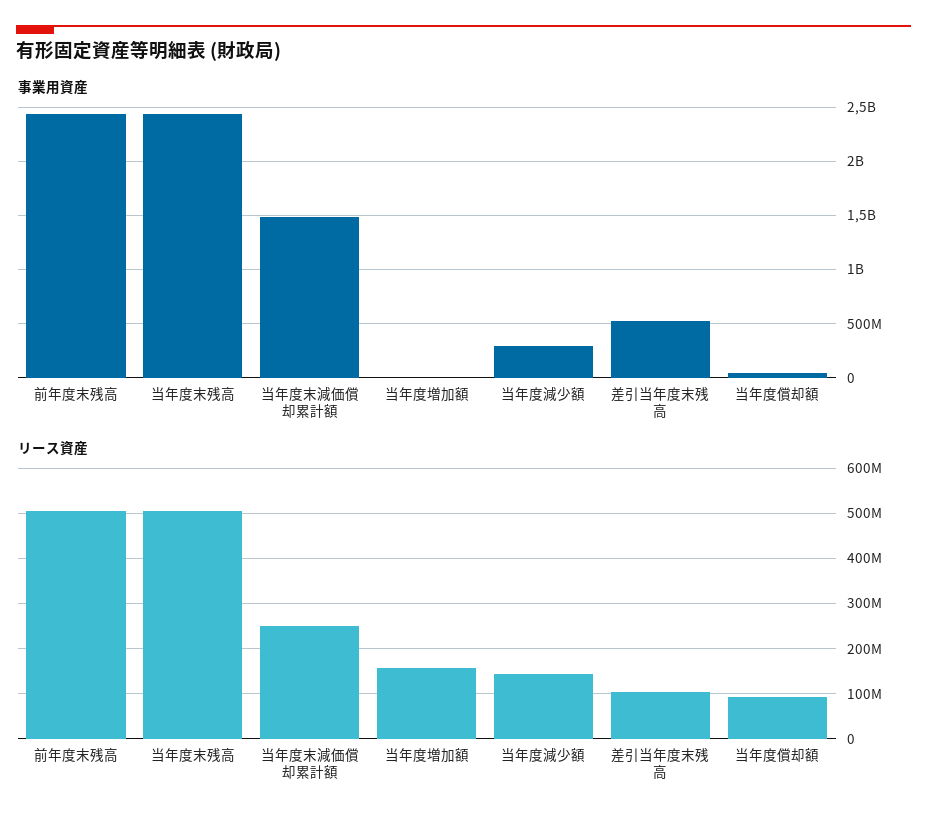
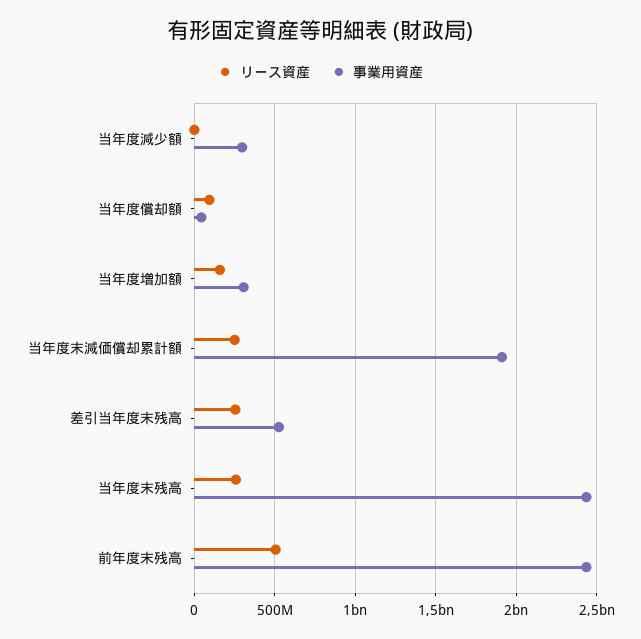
  {
    "事業用資産": {
      "前年度末残高": 2450000000,
      "当年度末残高": 2450000000,
-     "当年度末減価償却累計額": 1500000000,
+     "当年度末減価償却累計額": 1900000000,
-     "当年度増加額": 0,
+     "当年度増加額": 300000000,
      "当年度減少額": 300000000,
      "差引当年度末残高": 550000000,
      "当年度償却額": 50000000
    },
    "リース資産": {
      "前年度末残高": 500000000,
-     "当年度末残高": 500000000,
+     "当年度末残高": 250000000,
      "当年度末減価償却累計額": 260000000,
      "当年度増加額": 160000000,
-     "当年度減少額": 140000000,
+     "当年度減少額": 0,
-     "差引当年度末残高": 100000000,
+     "差引当年度末残高": 250000000,
      "当年度償却額": 100000000
    }
  }

